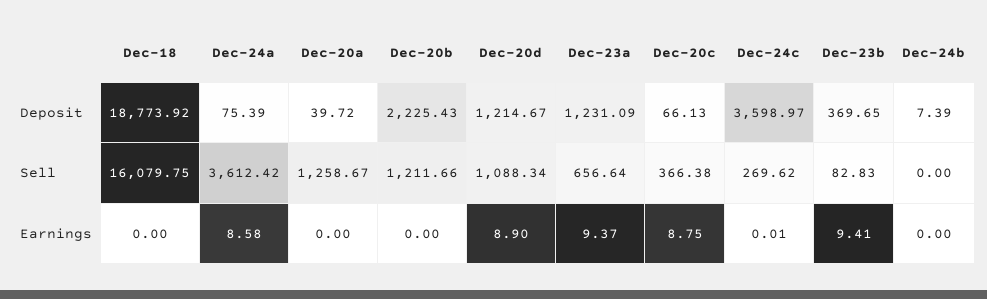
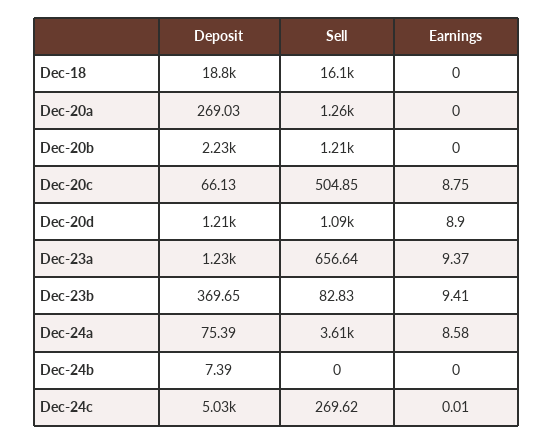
  {
    "Dec-18": {
      "Deposit": 18773.92,
      "Sell": 16079.75,
      "Earnings": 0
    },
    "Dec-24a": {
      "Deposit": 75.39,
      "Sell": 3612.42,
      "Earnings": 8.58
    },
    "Dec-20a": {
-     "Deposit": 39.72,
+     "Deposit": 269.03,
      "Sell": 1258.67,
      "Earnings": 0
    },
    "Dec-20b": {
      "Deposit": 2225.43,
      "Sell": 1211.66,
      "Earnings": 0
    },
    "Dec-20d": {
      "Deposit": 1214.67,
      "Sell": 1088.34,
      "Earnings": 8.9
    },
    "Dec-23a": {
      "Deposit": 1231.09,
      "Sell": 656.64,
      "Earnings": 9.37
    },
    "Dec-20c": {
      "Deposit": 66.13,
-     "Sell": 366.38,
+     "Sell": 504.85,
      "Earnings": 8.75
    },
    "Dec-24c": {
-     "Deposit": 3598.97,
+     "Deposit": 5030,
      "Sell": 269.62,
      "Earnings": 0.01
    },
    "Dec-23b": {
      "Deposit": 369.65,
      "Sell": 82.83,
      "Earnings": 9.41
    },
    "Dec-24b": {
      "Deposit": 7.39,
      "Sell": 0,
      "Earnings": 0
    }
  }

